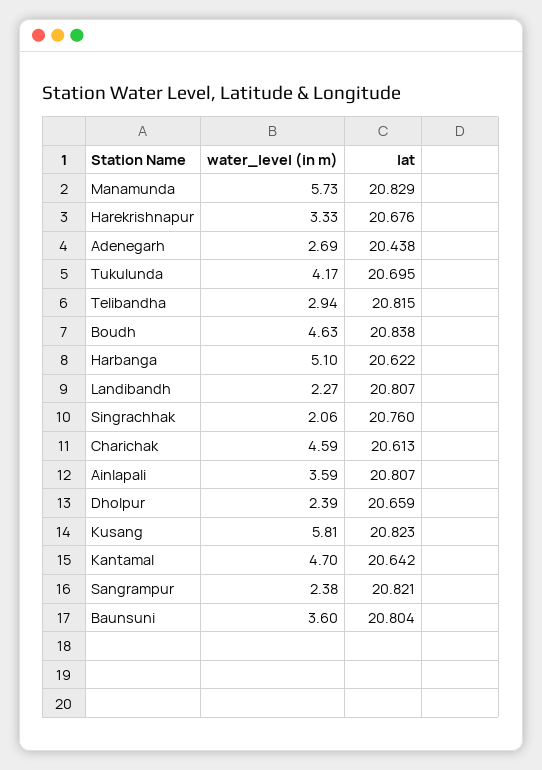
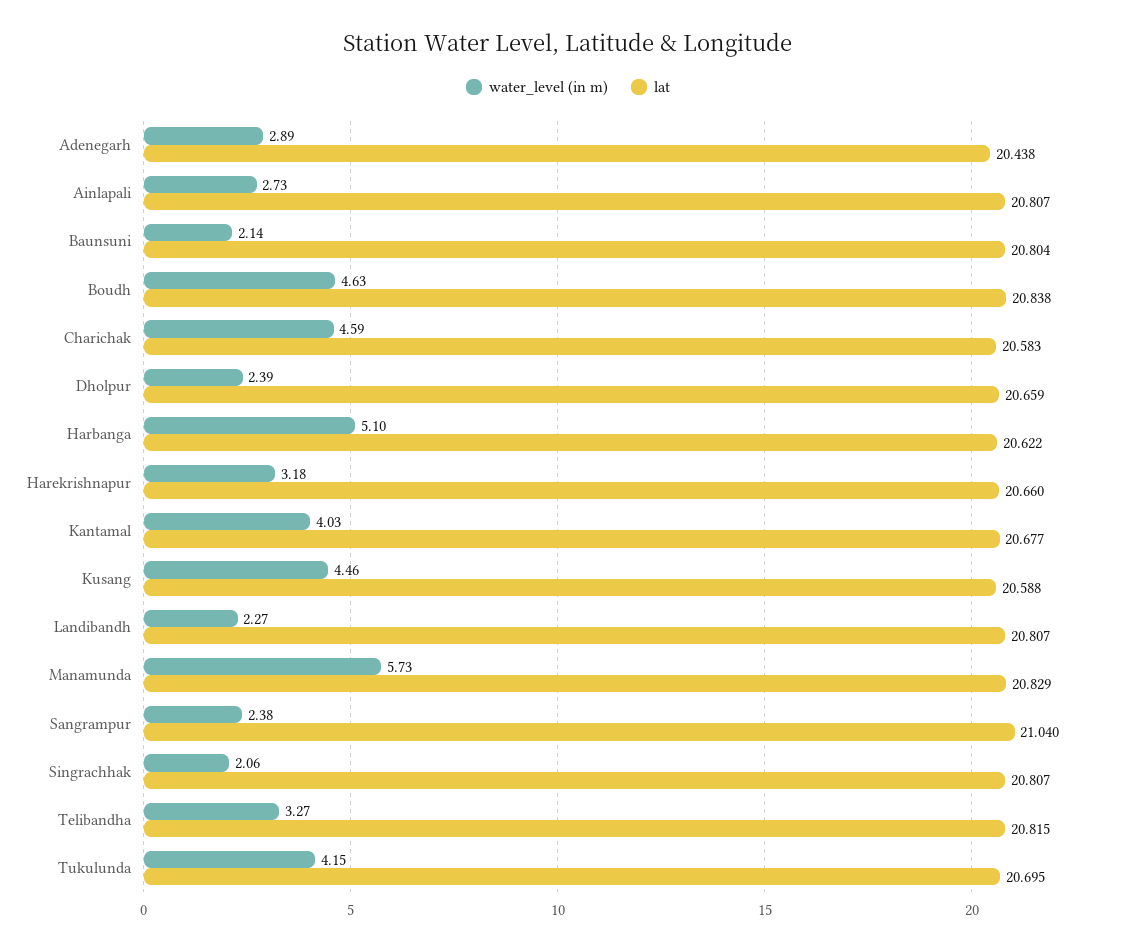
  {
    "water_level (in m)": {
      "Manamunda": 5.73,
-     "Harekrishnapur": 3.33,
+     "Harekrishnapur": 3.18,
-     "Adenegarh": 2.69,
+     "Adenegarh": 2.89,
-     "Tukulunda": 4.17,
+     "Tukulunda": 4.15,
-     "Telibandha": 2.94,
+     "Telibandha": 3.27,
      "Boudh": 4.63,
      "Harbanga": 5.1,
      "Landibandh": 2.27,
      "Singrachhak": 2.06,
      "Charichak": 4.59,
-     "Ainlapali": 3.59,
+     "Ainlapali": 2.73,
      "Dholpur": 2.39,
-     "Kusang": 5.81,
+     "Kusang": 4.46,
-     "Kantamal": 4.7,
+     "Kantamal": 4.03,
      "Sangrampur": 2.38,
-     "Baunsuni": 3.6
+     "Baunsuni": 2.14
    },
    "lat": {
      "Manamunda": 20.829,
-     "Harekrishnapur": 20.676,
+     "Harekrishnapur": 20.66,
      "Adenegarh": 20.438,
      "Tukulunda": 20.695,
      "Telibandha": 20.815,
      "Boudh": 20.838,
      "Harbanga": 20.622,
      "Landibandh": 20.807,
-     "Singrachhak": 20.76,
+     "Singrachhak": 20.807,
-     "Charichak": 20.613,
+     "Charichak": 20.583,
      "Ainlapali": 20.807,
      "Dholpur": 20.659,
-     "Kusang": 20.823,
+     "Kusang": 20.588,
-     "Kantamal": 20.642,
+     "Kantamal": 20.677,
-     "Sangrampur": 20.821,
+     "Sangrampur": 21.04,
      "Baunsuni": 20.804
    }
  }

